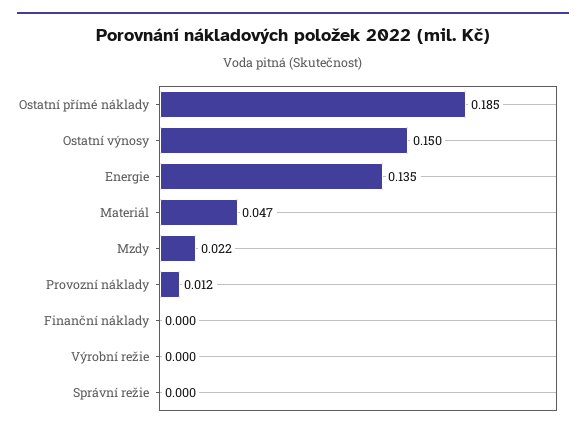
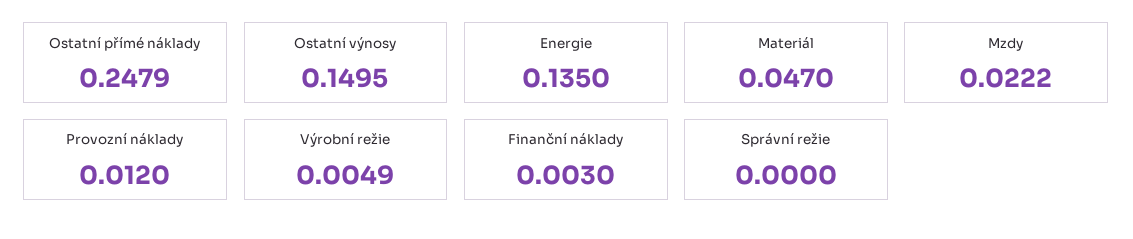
  {
-   "Ostatní přímé náklady": 0.185,
+   "Ostatní přímé náklady": 0.2479,
    "Ostatní výnosy": 0.1495,
    "Energie": 0.135,
    "Materiál": 0.047,
    "Mzdy": 0.0222,
    "Provozní náklady": 0.012,
-   "Finanční náklady": 0,
+   "Finanční náklady": 0.003,
-   "Výrobní režie": 0,
+   "Výrobní režie": 0.0049,
    "Správní režie": 0
  }

